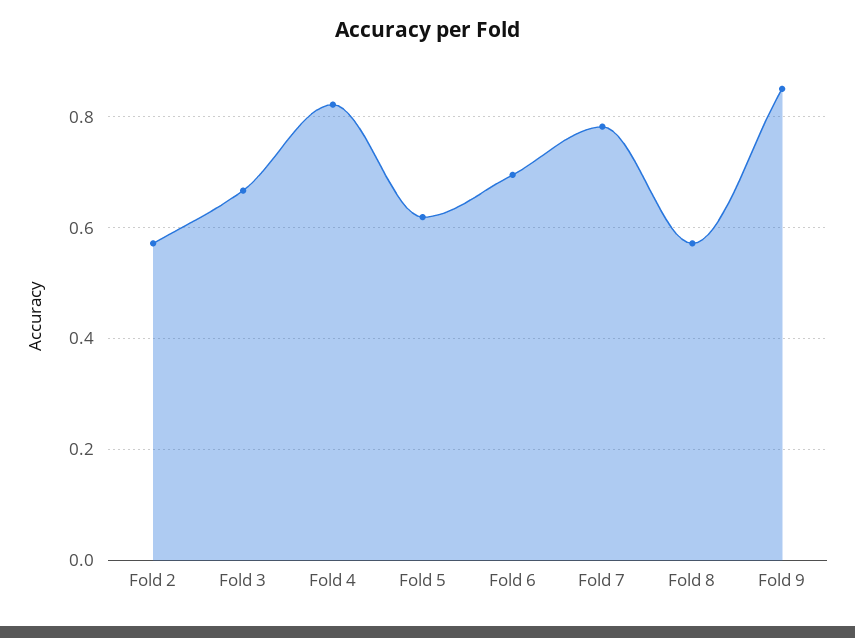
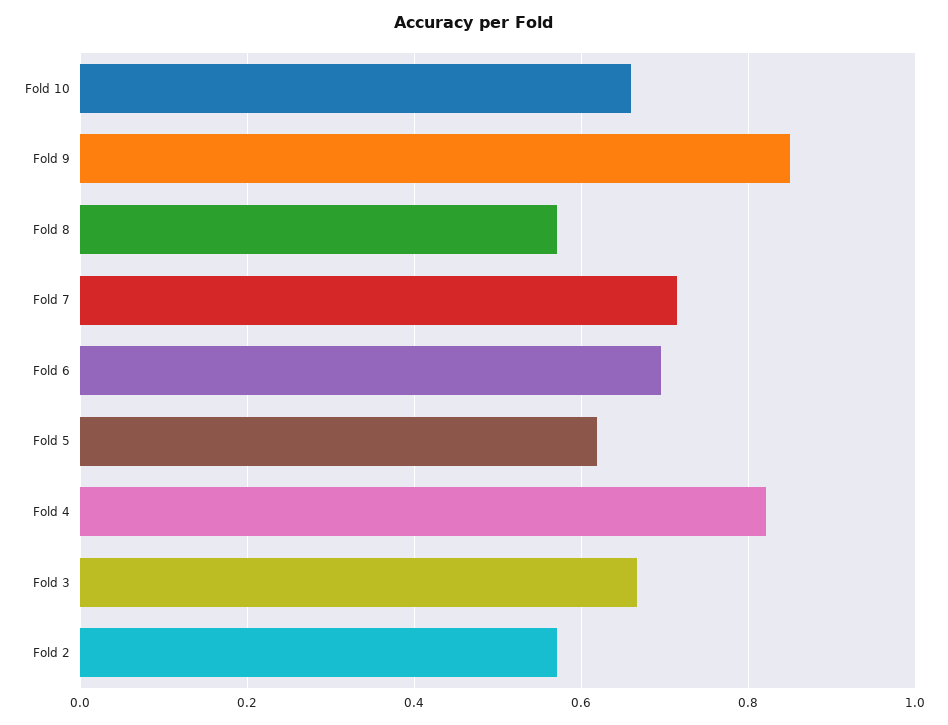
  {
    "Fold 2": 0.58,
    "Fold 3": 0.66,
    "Fold 4": 0.82,
    "Fold 5": 0.62,
    "Fold 6": 0.7,
-   "Fold 7": 0.78,
+   "Fold 7": 0.72,
    "Fold 8": 0.58,
-   "Fold 9": 0.86
+   "Fold 9": 0.86,
+   "Fold 10": 0.66
  }

